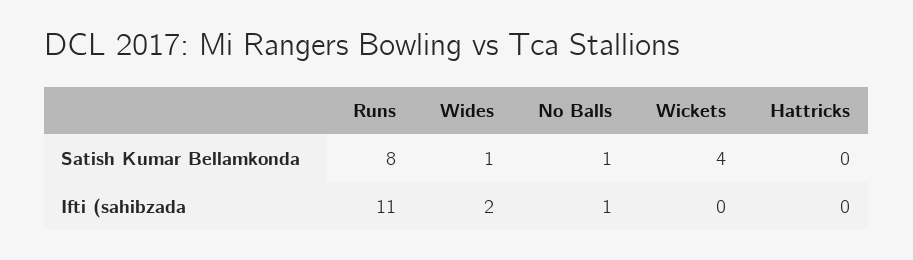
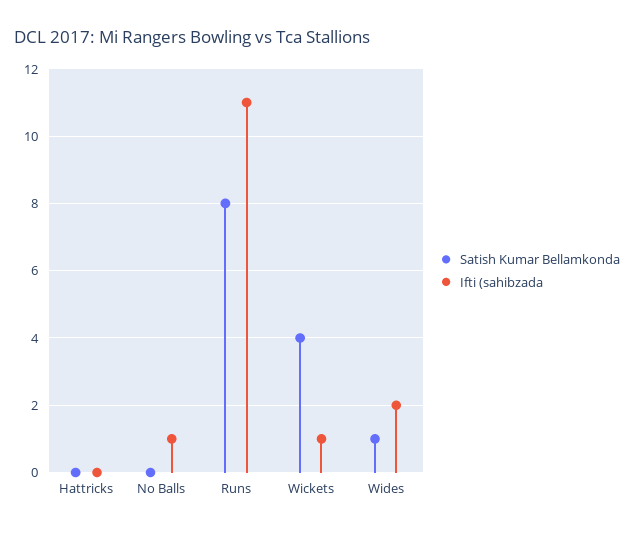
  {
    "Satish Kumar Bellamkonda": {
      "Runs": 8,
      "Wides": 1,
-     "No Balls": 1,
+     "No Balls": 0,
      "Wickets": 4,
      "Hattricks": 0
    },
    "Ifti (sahibzada": {
      "Runs": 11,
      "Wides": 2,
      "No Balls": 1,
-     "Wickets": 0,
+     "Wickets": 1,
      "Hattricks": 0
    }
  }

